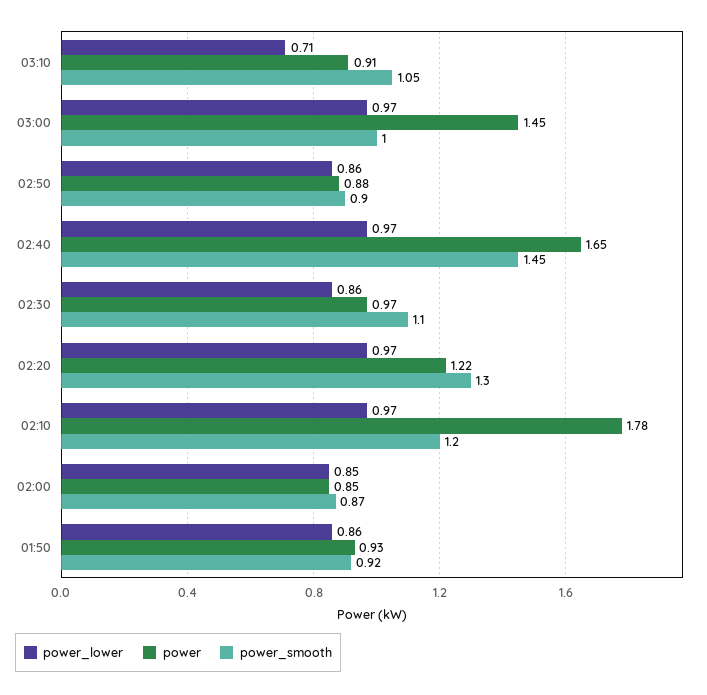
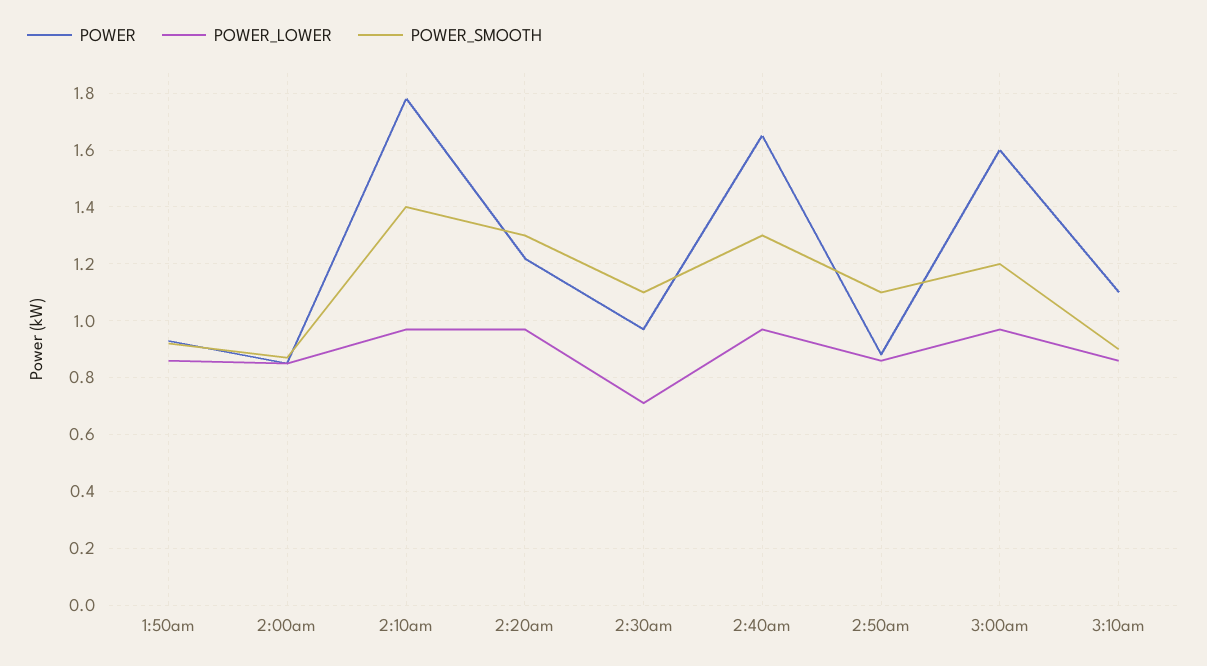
  {
    "power_lower": {
-     "03:10": 0.71,
+     "03:10": 0.85,
      "03:00": 0.97,
      "02:50": 0.86,
      "02:40": 0.97,
-     "02:30": 0.86,
+     "02:30": 0.7,
      "02:20": 0.97,
      "02:10": 0.97,
      "02:00": 0.85,
      "01:50": 0.86
    },
    "power": {
-     "03:10": 0.91,
+     "03:10": 1.1,
-     "03:00": 1.45,
+     "03:00": 1.6,
      "02:50": 0.88,
      "02:40": 1.65,
      "02:30": 0.97,
      "02:20": 1.22,
      "02:10": 1.78,
      "02:00": 0.85,
      "01:50": 0.93
    },
    "power_smooth": {
-     "03:10": 1.05,
+     "03:10": 0.9,
-     "03:00": 1,
+     "03:00": 1.2,
-     "02:50": 0.9,
+     "02:50": 1.1,
-     "02:40": 1.45,
+     "02:40": 1.3,
      "02:30": 1.1,
      "02:20": 1.3,
-     "02:10": 1.2,
+     "02:10": 1.4,
      "02:00": 0.87,
      "01:50": 0.92
    }
  }

